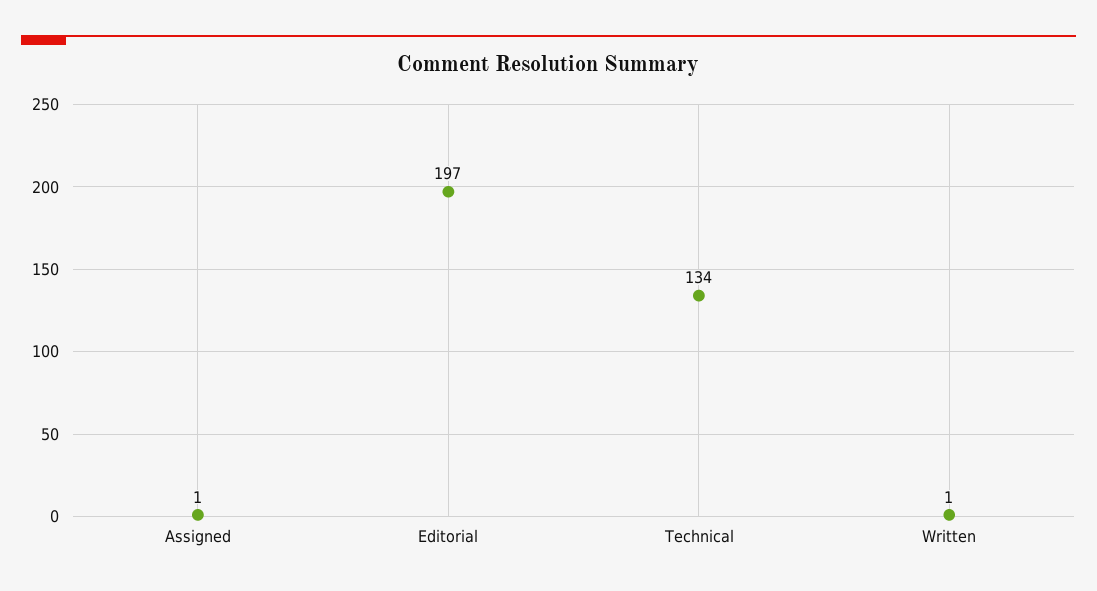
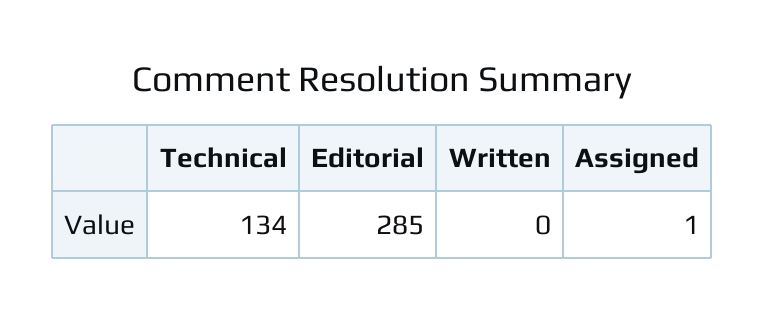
  {
    "Assigned": 1,
-   "Editorial": 197,
+   "Editorial": 285,
    "Technical": 134,
-   "Written": 1
+   "Written": 0
  }

